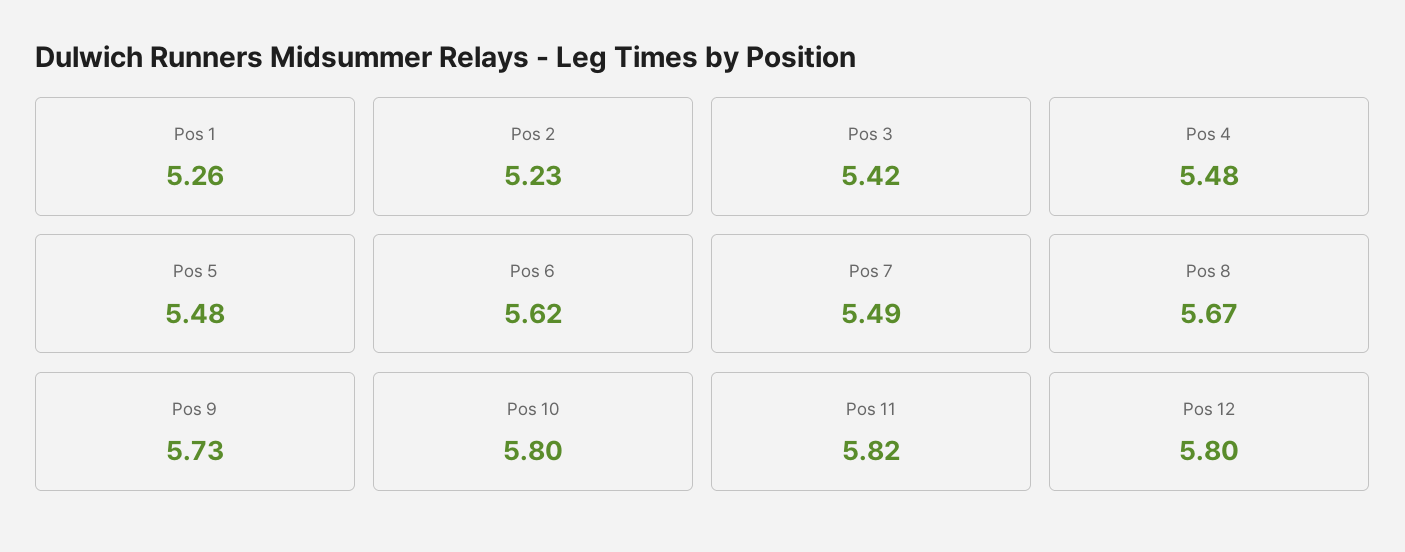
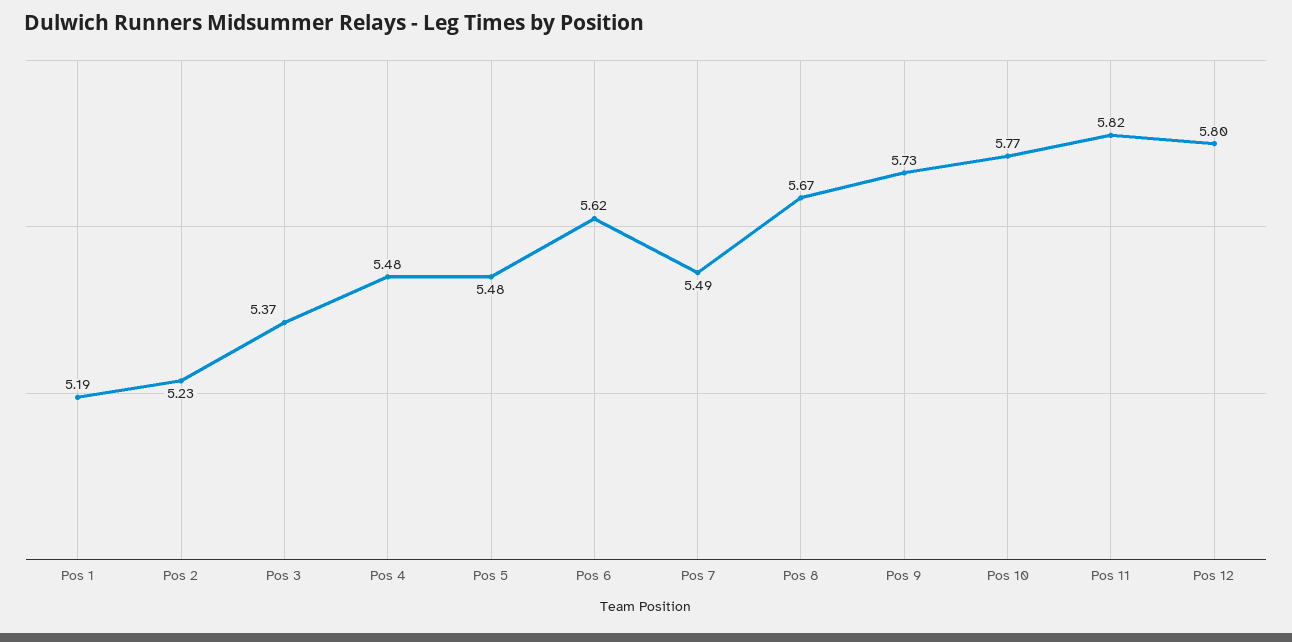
  {
-   "Pos 1": 5.26,
+   "Pos 1": 5.19,
    "Pos 2": 5.23,
-   "Pos 3": 5.42,
+   "Pos 3": 5.37,
    "Pos 4": 5.48,
    "Pos 5": 5.48,
    "Pos 6": 5.62,
    "Pos 7": 5.49,
    "Pos 8": 5.67,
    "Pos 9": 5.73,
-   "Pos 10": 5.8,
+   "Pos 10": 5.77,
    "Pos 11": 5.82,
    "Pos 12": 5.8
  }

